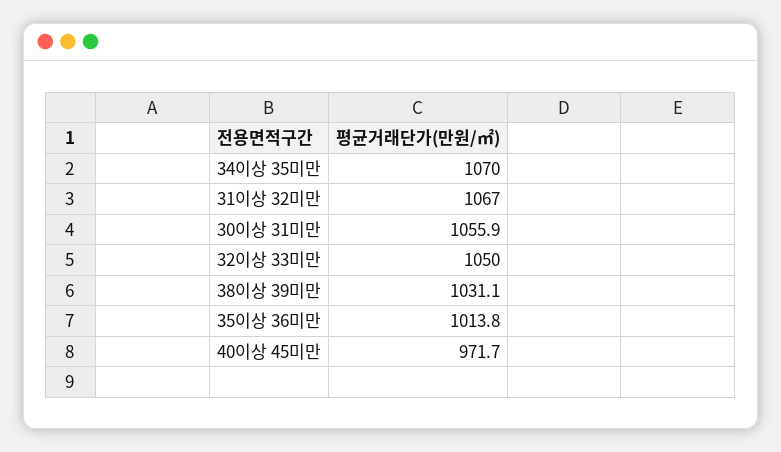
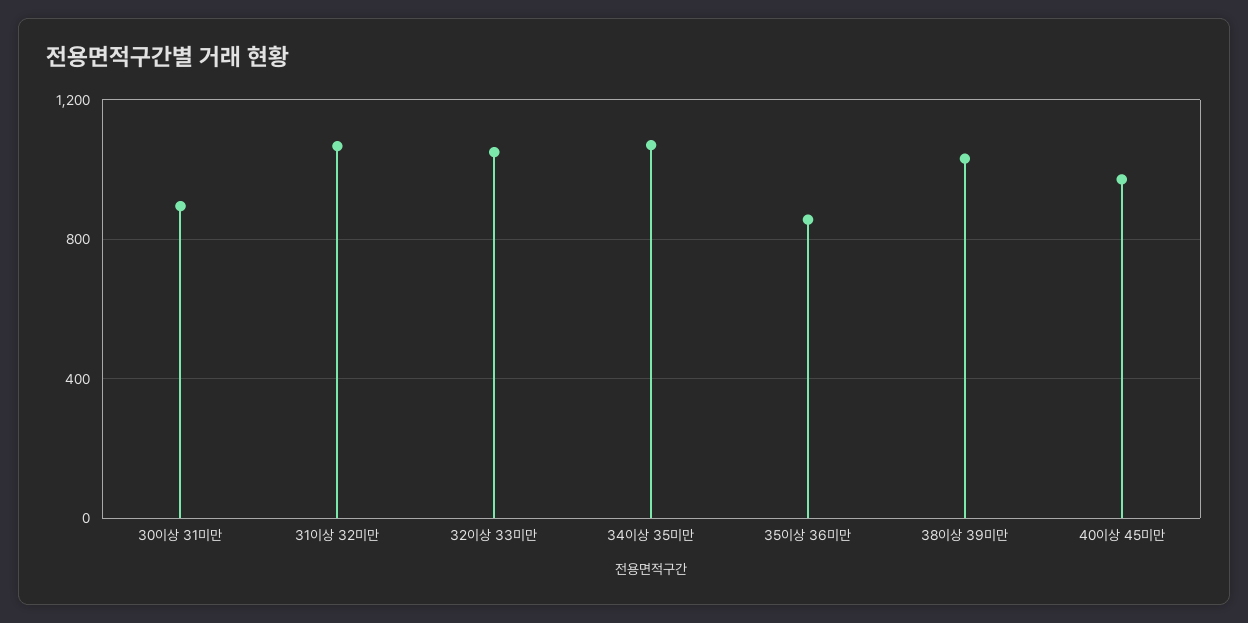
  {
    "34이상 35미만": 1070,
    "31이상 32미만": 1067,
-   "30이상 31미만": 1055.9,
+   "30이상 31미만": 900,
    "32이상 33미만": 1050,
    "38이상 39미만": 1031.1,
-   "35이상 36미만": 1013.8,
+   "35이상 36미만": 850,
    "40이상 45미만": 971.7
  }

